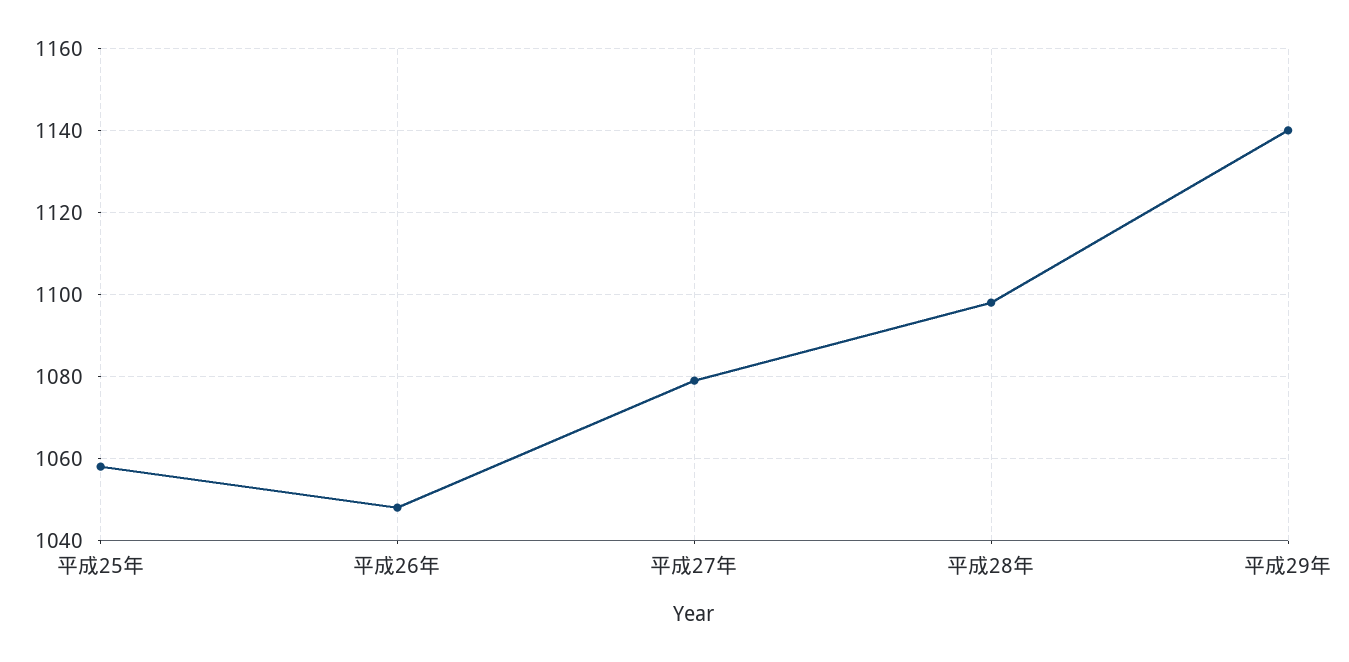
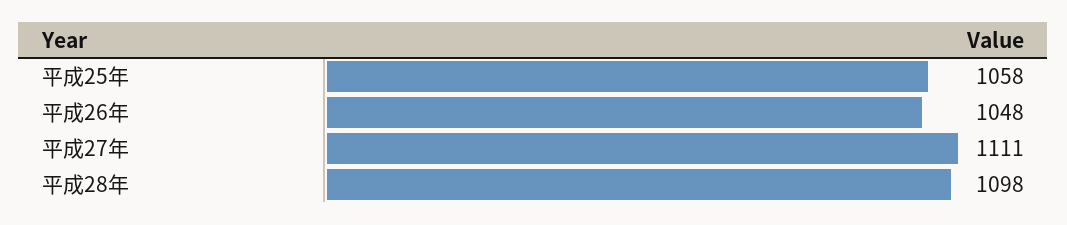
  {
    "平成25年": 1058,
    "平成26年": 1048,
-   "平成27年": 1080,
+   "平成27年": 1111,
-   "平成28年": 1098,
+   "平成28年": 1098
-   "平成29年": 1140
  }

